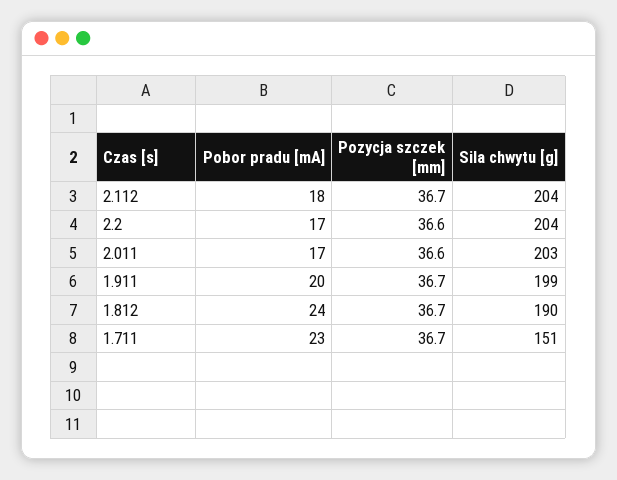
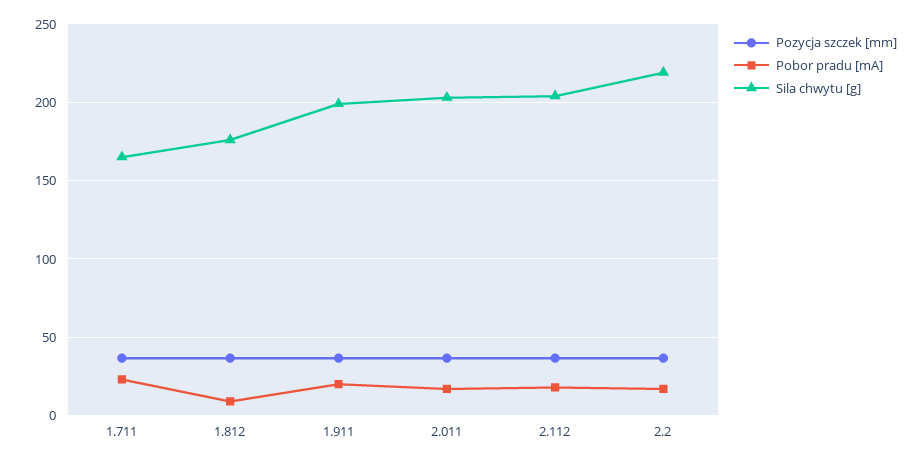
  {
    "Pobor pradu [mA]": {
      "2.112": 18,
      "2.2": 17,
      "2.011": 17,
      "1.911": 20,
-     "1.812": 24,
+     "1.812": 10,
      "1.711": 23
    },
    "Pozycja szczek [mm]": {
      "2.112": 36.7,
      "2.2": 36.6,
      "2.011": 36.6,
      "1.911": 36.7,
      "1.812": 36.7,
      "1.711": 36.7
    },
    "Sila chwytu [g]": {
      "2.112": 204,
-     "2.2": 204,
+     "2.2": 220,
      "2.011": 203,
      "1.911": 199,
-     "1.812": 190,
+     "1.812": 175,
-     "1.711": 151
+     "1.711": 165
    }
  }

